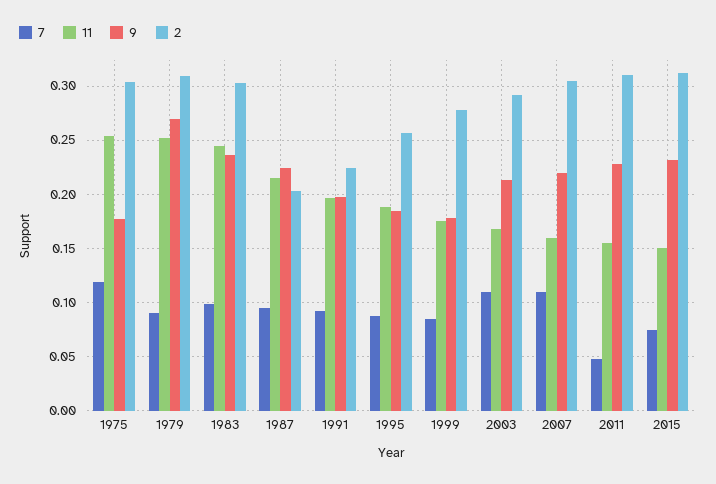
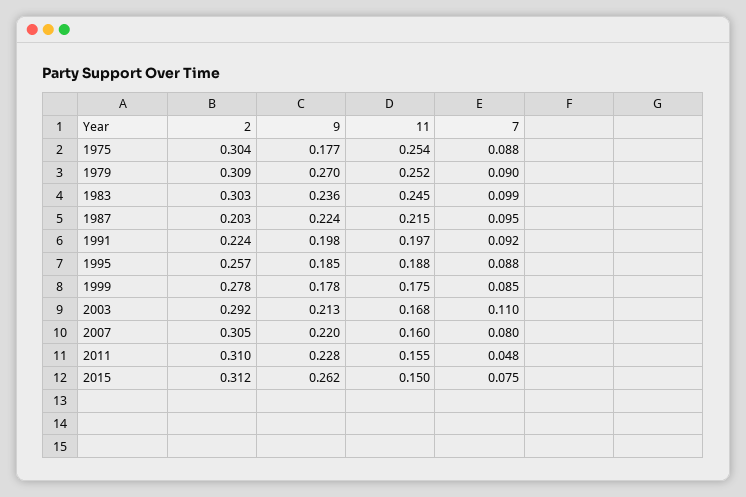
  {
    "7": {
-     "1975": 0.12,
+     "1975": 0.088,
      "1979": 0.09,
      "1983": 0.099,
      "1987": 0.095,
      "1991": 0.092,
      "1995": 0.088,
      "1999": 0.085,
      "2003": 0.11,
-     "2007": 0.11,
+     "2007": 0.08,
      "2011": 0.048,
      "2015": 0.075
    },
    "11": {
      "1975": 0.254,
      "1979": 0.252,
      "1983": 0.245,
      "1987": 0.215,
      "1991": 0.197,
      "1995": 0.188,
      "1999": 0.175,
      "2003": 0.168,
      "2007": 0.16,
      "2011": 0.155,
      "2015": 0.15
    },
    "9": {
      "1975": 0.177,
      "1979": 0.27,
      "1983": 0.236,
      "1987": 0.224,
      "1991": 0.198,
      "1995": 0.185,
      "1999": 0.178,
      "2003": 0.213,
      "2007": 0.22,
      "2011": 0.228,
-     "2015": 0.23
+     "2015": 0.262
    },
    "2": {
      "1975": 0.304,
      "1979": 0.309,
      "1983": 0.303,
      "1987": 0.203,
      "1991": 0.224,
      "1995": 0.257,
      "1999": 0.278,
      "2003": 0.292,
      "2007": 0.305,
      "2011": 0.31,
      "2015": 0.312
    }
  }

